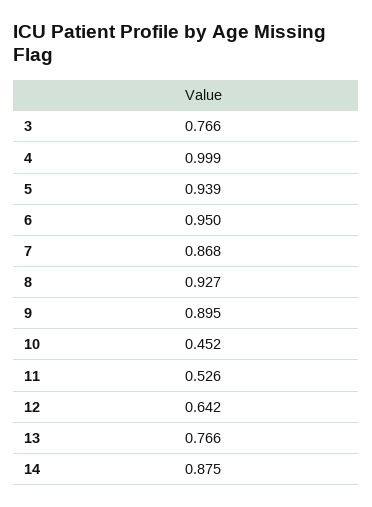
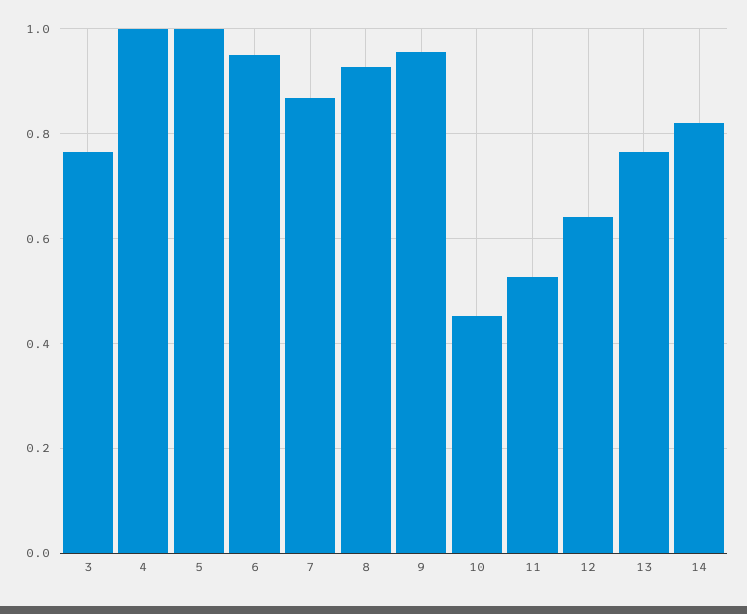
  {
    "3": 0.766,
    "4": 0.999,
-   "5": 0.939,
+   "5": 1,
    "6": 0.95,
    "7": 0.868,
    "8": 0.927,
-   "9": 0.895,
+   "9": 0.96,
    "10": 0.452,
    "11": 0.526,
    "12": 0.642,
    "13": 0.766,
-   "14": 0.875
+   "14": 0.82
  }

